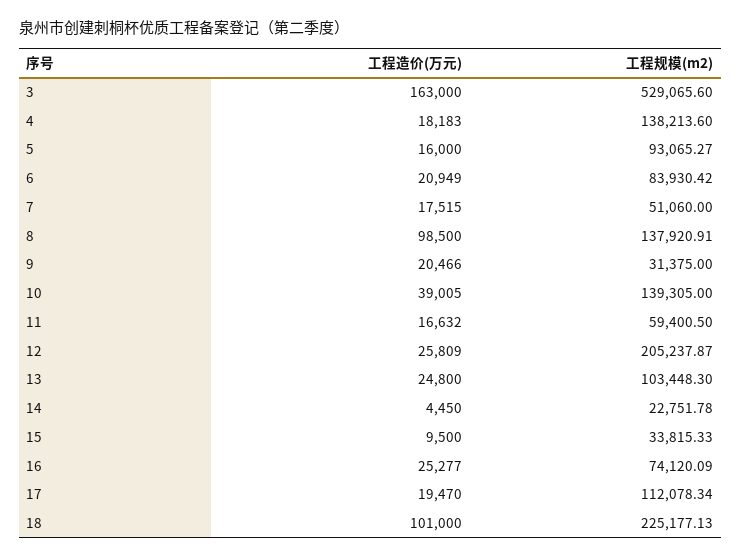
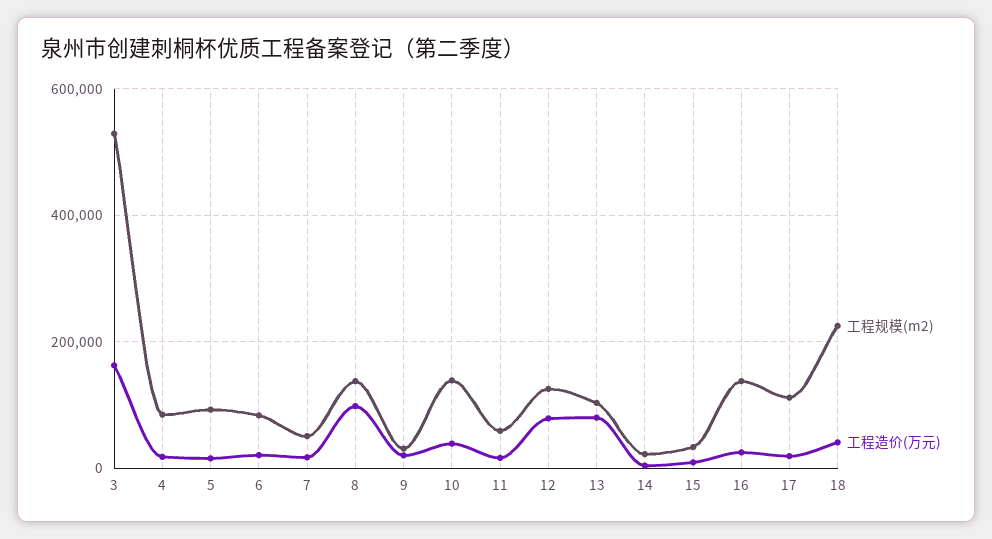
  {
    "工程造价(万元)": {
      "3": 163000,
      "4": 18183,
      "5": 16000,
      "6": 20949,
      "7": 17515,
      "8": 98500,
      "9": 20466,
      "10": 39005,
      "11": 16632,
-     "12": 25809,
+     "12": 80000,
-     "13": 24800,
+     "13": 80000,
      "14": 4450,
      "15": 9500,
      "16": 25277,
      "17": 19470,
-     "18": 101000
+     "18": 40000
    },
    "工程规模(m2)": {
      "3": 529065.6,
-     "4": 138213.6,
+     "4": 80000,
      "5": 93065.27,
      "6": 83930.42,
      "7": 51060,
      "8": 137920.91,
      "9": 31375,
      "10": 139305,
      "11": 59400.5,
-     "12": 205237.87,
+     "12": 120000,
      "13": 103448.3,
      "14": 22751.78,
      "15": 33815.33,
-     "16": 74120.09,
+     "16": 140000,
      "17": 112078.34,
      "18": 225177.13
    }
  }

